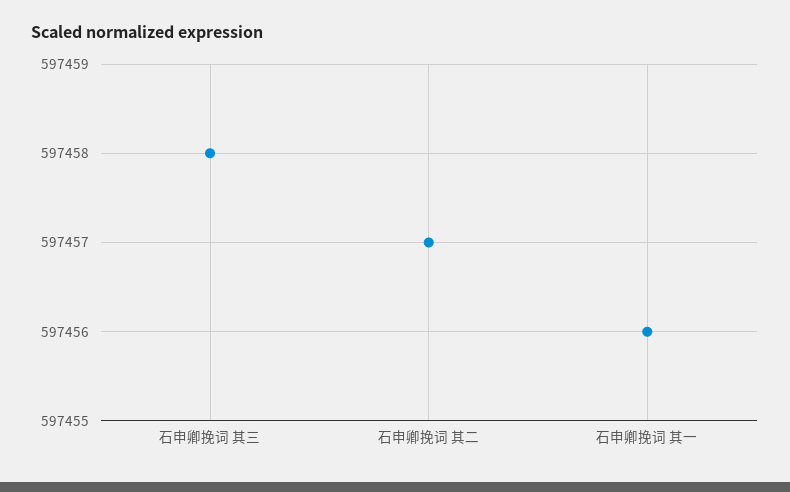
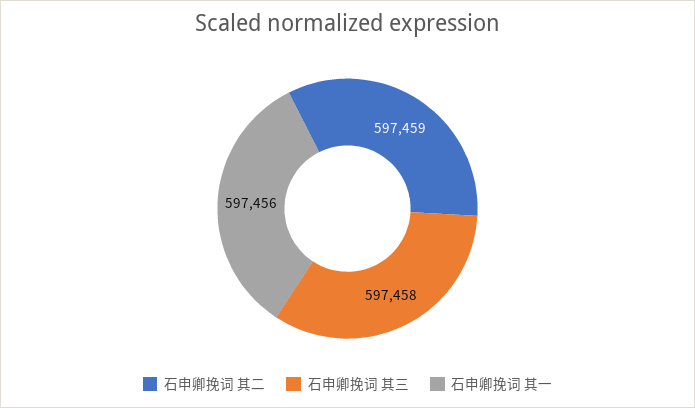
  {
    "石申卿挽词 其三": 597458,
-   "石申卿挽词 其二": 597457,
+   "石申卿挽词 其二": 597459,
    "石申卿挽词 其一": 597456
  }

